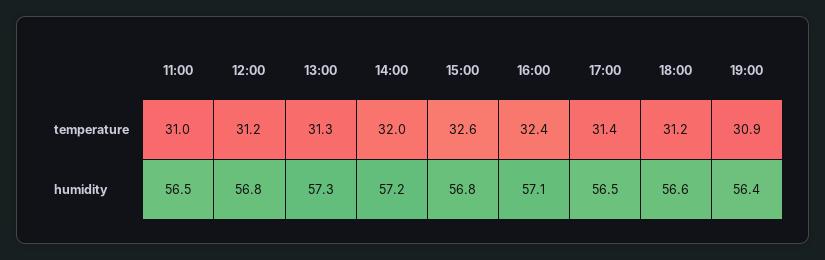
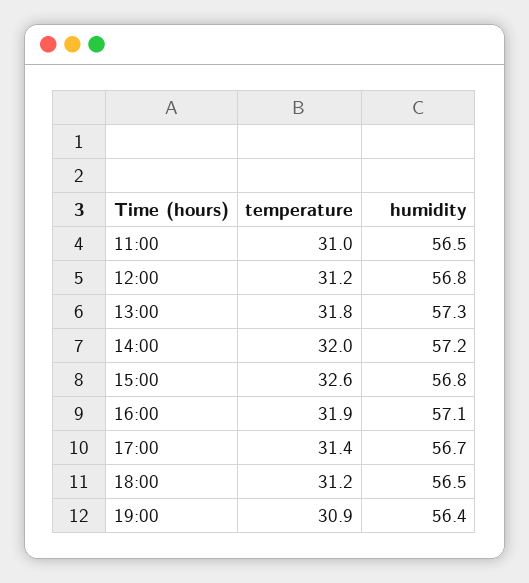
  {
    "11:00": {
      "temperature": 31,
      "humidity": 56.5
    },
    "12:00": {
      "temperature": 31.2,
      "humidity": 56.8
    },
    "13:00": {
-     "temperature": 31.3,
+     "temperature": 31.8,
      "humidity": 57.3
    },
    "14:00": {
      "temperature": 32,
      "humidity": 57.2
    },
    "15:00": {
      "temperature": 32.6,
      "humidity": 56.8
    },
    "16:00": {
-     "temperature": 32.4,
+     "temperature": 31.9,
      "humidity": 57.1
    },
    "17:00": {
      "temperature": 31.4,
-     "humidity": 56.5
+     "humidity": 56.7
    },
    "18:00": {
      "temperature": 31.2,
-     "humidity": 56.6
+     "humidity": 56.5
    },
    "19:00": {
      "temperature": 30.9,
      "humidity": 56.4
    }
  }

